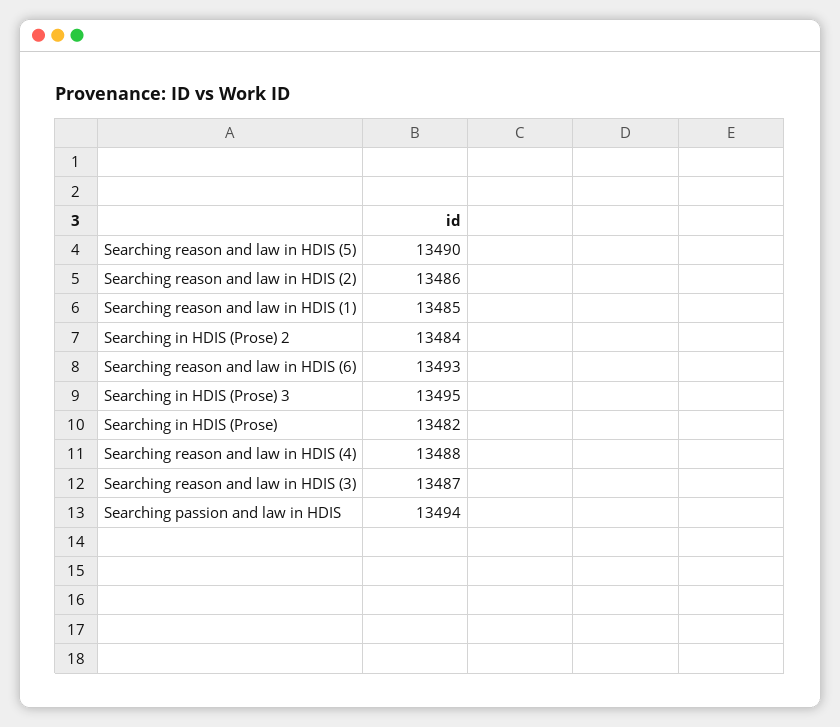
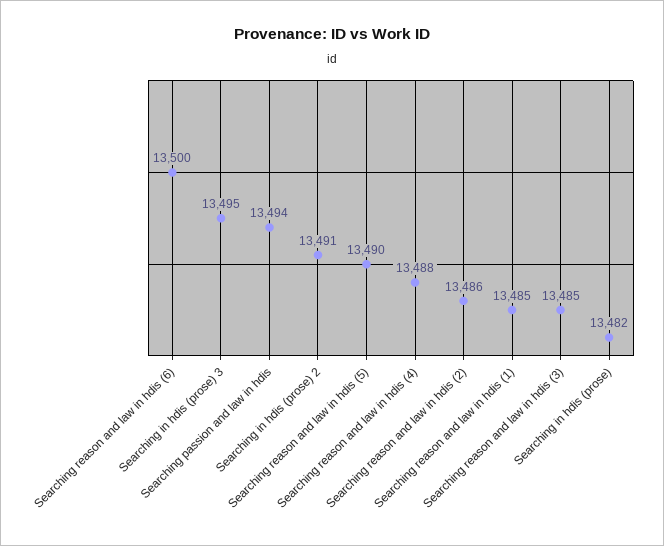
  {
    "Searching reason and law in HDIS (5)": 13490,
    "Searching reason and law in HDIS (2)": 13486,
    "Searching reason and law in HDIS (1)": 13485,
-   "Searching in HDIS (Prose) 2": 13484,
+   "Searching in HDIS (Prose) 2": 13491,
-   "Searching reason and law in HDIS (6)": 13493,
+   "Searching reason and law in HDIS (6)": 13500,
    "Searching in HDIS (Prose) 3": 13495,
    "Searching in HDIS (Prose)": 13482,
    "Searching reason and law in HDIS (4)": 13488,
-   "Searching reason and law in HDIS (3)": 13487,
+   "Searching reason and law in HDIS (3)": 13485,
    "Searching passion and law in HDIS": 13494
  }

